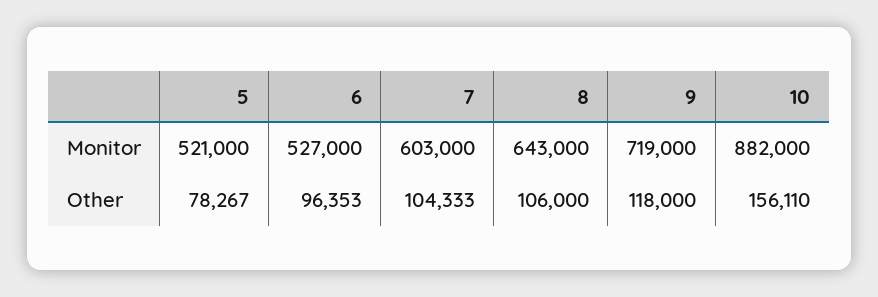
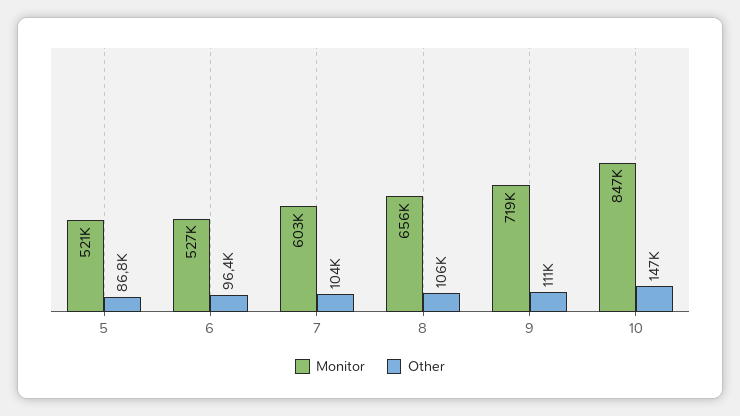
  {
    "Monitor": {
      "5": 521000,
      "6": 527000,
      "7": 603000,
-     "8": 643000,
+     "8": 656000,
      "9": 719000,
-     "10": 882000
+     "10": 847000
    },
    "Other": {
-     "5": 78267,
+     "5": 86800,
      "6": 96353,
      "7": 104333,
      "8": 106000,
-     "9": 118000,
+     "9": 111000,
-     "10": 156110
+     "10": 147000
    }
  }

